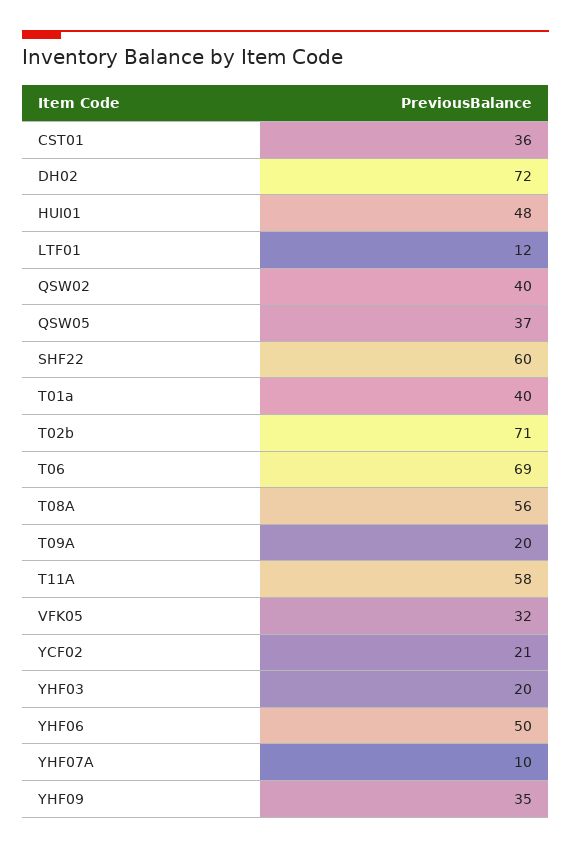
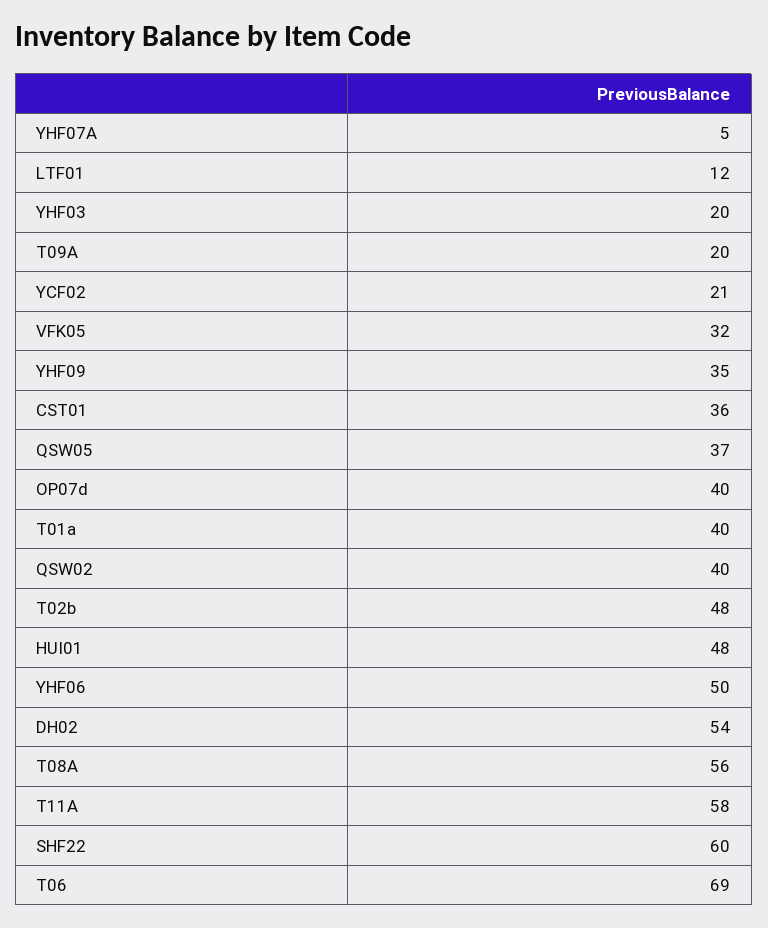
  {
    "CST01": 36,
-   "DH02": 72,
+   "DH02": 54,
    "HUI01": 48,
    "LTF01": 12,
    "QSW02": 40,
    "QSW05": 37,
    "SHF22": 60,
    "T01a": 40,
-   "T02b": 71,
+   "T02b": 48,
    "T06": 69,
    "T08A": 56,
    "T09A": 20,
    "T11A": 58,
    "VFK05": 32,
    "YCF02": 21,
    "YHF03": 20,
    "YHF06": 50,
-   "YHF07A": 10,
+   "YHF07A": 5,
-   "YHF09": 35
+   "YHF09": 35,
+   "OP07d": 40
  }

